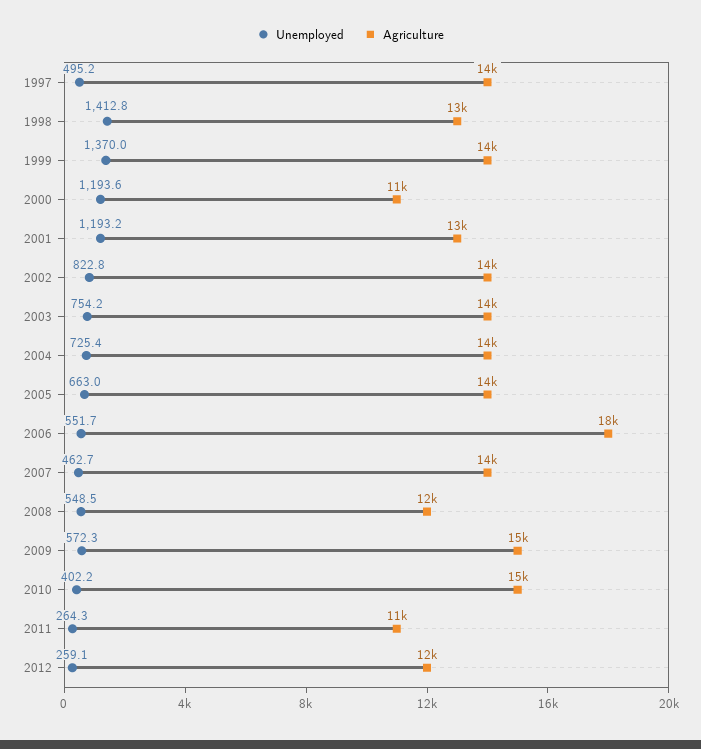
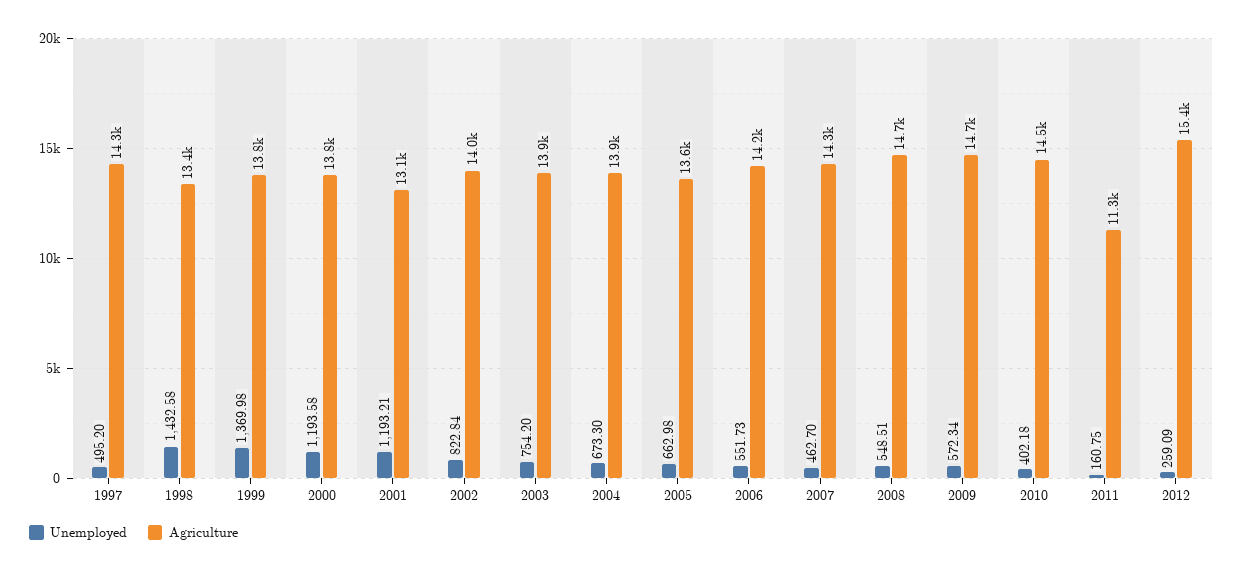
  {
    "Unemployed": {
      "1997": 495.2,
-     "1998": 1412.8,
+     "1998": 1432.58,
      "1999": 1369.98,
      "2000": 1193.58,
      "2001": 1193.21,
      "2002": 822.84,
      "2003": 754.2,
-     "2004": 725.4,
+     "2004": 673.3,
      "2005": 662.98,
      "2006": 551.73,
      "2007": 462.7,
      "2008": 548.51,
      "2009": 572.34,
      "2010": 402.18,
-     "2011": 264.3,
+     "2011": 160.75,
      "2012": 259.09
    },
    "Agriculture": {
      "1997": 14300,
      "1998": 13400,
      "1999": 13800,
-     "2000": 11000,
+     "2000": 13800,
      "2001": 13100,
      "2002": 14000,
      "2003": 13900,
      "2004": 13900,
      "2005": 13600,
-     "2006": 18000,
+     "2006": 14200,
      "2007": 14300,
-     "2008": 12000,
+     "2008": 14700,
      "2009": 14700,
      "2010": 14500,
      "2011": 11300,
-     "2012": 12000
+     "2012": 15400
    }
  }

